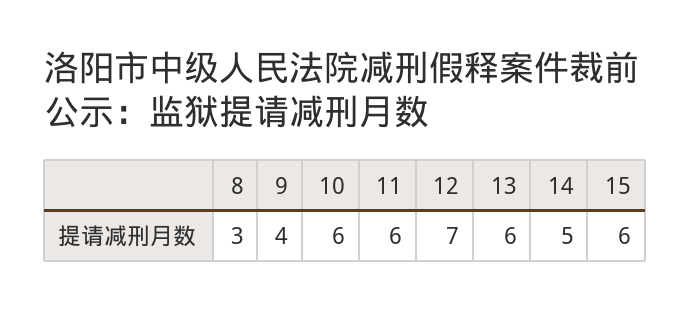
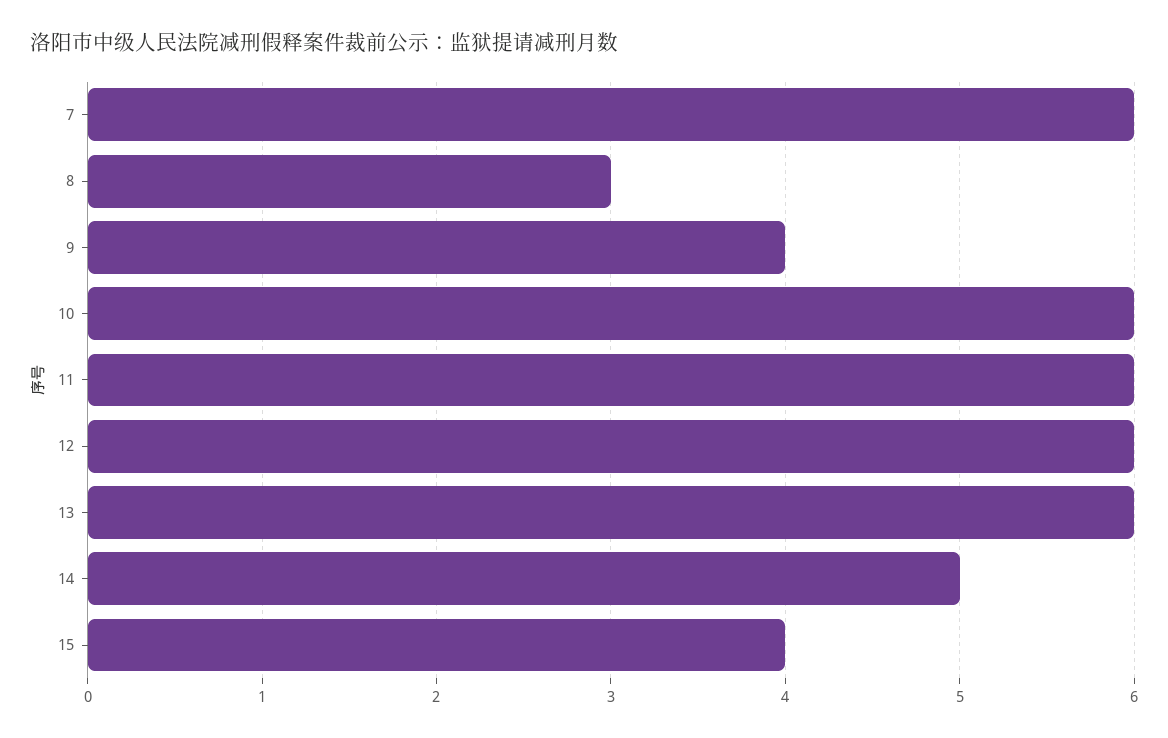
  {
    "8": 3,
    "9": 4,
    "10": 6,
    "11": 6,
-   "12": 7,
+   "12": 6,
    "13": 6,
    "14": 5,
-   "15": 6
+   "15": 4,
+   "7": 6
  }

